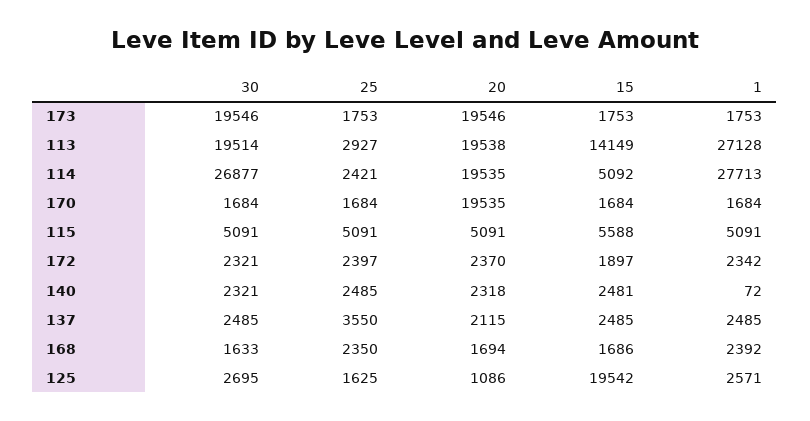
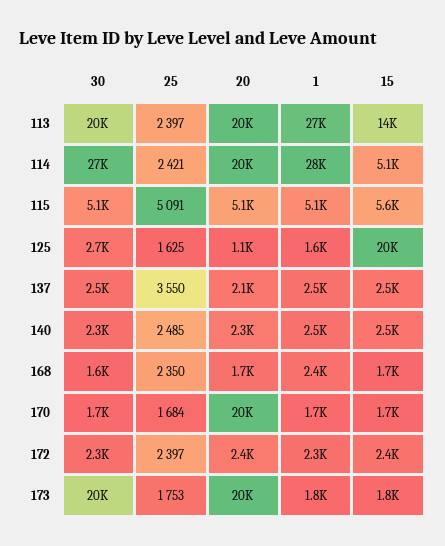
  {
    "30": {
      "173": 19546,
      "113": 19514,
      "114": 26877,
      "170": 1684,
      "115": 5091,
      "172": 2321,
      "140": 2321,
      "137": 2485,
      "168": 1633,
      "125": 2695
    },
    "25": {
      "173": 1753,
-     "113": 2927,
+     "113": 2397,
      "114": 2421,
      "170": 1684,
      "115": 5091,
      "172": 2397,
      "140": 2485,
      "137": 3550,
      "168": 2350,
      "125": 1625
    },
    "20": {
      "173": 19546,
      "113": 19538,
      "114": 19535,
      "170": 19535,
      "115": 5091,
      "172": 2370,
      "140": 2318,
      "137": 2115,
      "168": 1694,
      "125": 1086
    },
    "15": {
      "173": 1753,
      "113": 14149,
      "114": 5092,
      "170": 1684,
      "115": 5588,
-     "172": 1897,
+     "172": 2400,
      "140": 2481,
      "137": 2485,
      "168": 1686,
      "125": 19542
    },
    "1": {
      "173": 1753,
      "113": 27128,
      "114": 27713,
      "170": 1684,
      "115": 5091,
      "172": 2342,
-     "140": 72,
+     "140": 2500,
      "137": 2485,
      "168": 2392,
-     "125": 2571
+     "125": 1600
    }
  }

